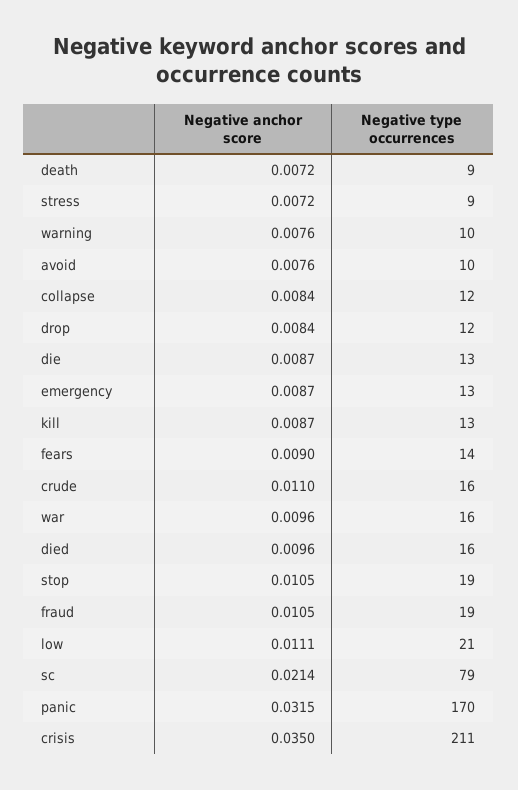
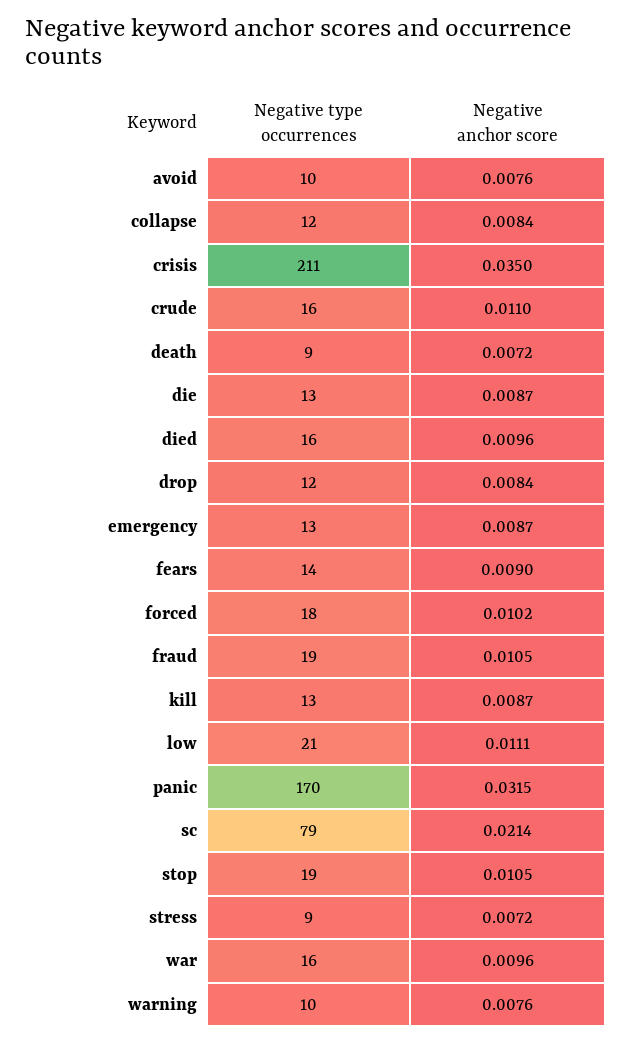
  {
    "Negative anchor score": {
      "death": 0.0072,
      "stress": 0.0072,
      "warning": 0.0076,
      "avoid": 0.0076,
      "collapse": 0.0084,
      "drop": 0.0084,
      "die": 0.0087,
      "emergency": 0.0087,
      "kill": 0.0087,
      "fears": 0.009,
      "crude": 0.011,
      "war": 0.0096,
      "died": 0.0096,
      "stop": 0.0105,
      "fraud": 0.0105,
      "low": 0.0111,
      "sc": 0.0214,
      "panic": 0.0315,
-     "crisis": 0.035
+     "crisis": 0.035,
+     "forced": 0.0102
    },
    "Negative type occurrences": {
      "death": 9,
      "stress": 9,
      "warning": 10,
      "avoid": 10,
      "collapse": 12,
      "drop": 12,
      "die": 13,
      "emergency": 13,
      "kill": 13,
      "fears": 14,
      "crude": 16,
      "war": 16,
      "died": 16,
      "stop": 19,
      "fraud": 19,
      "low": 21,
      "sc": 79,
      "panic": 170,
-     "crisis": 211
+     "crisis": 211,
+     "forced": 18
    }
  }

